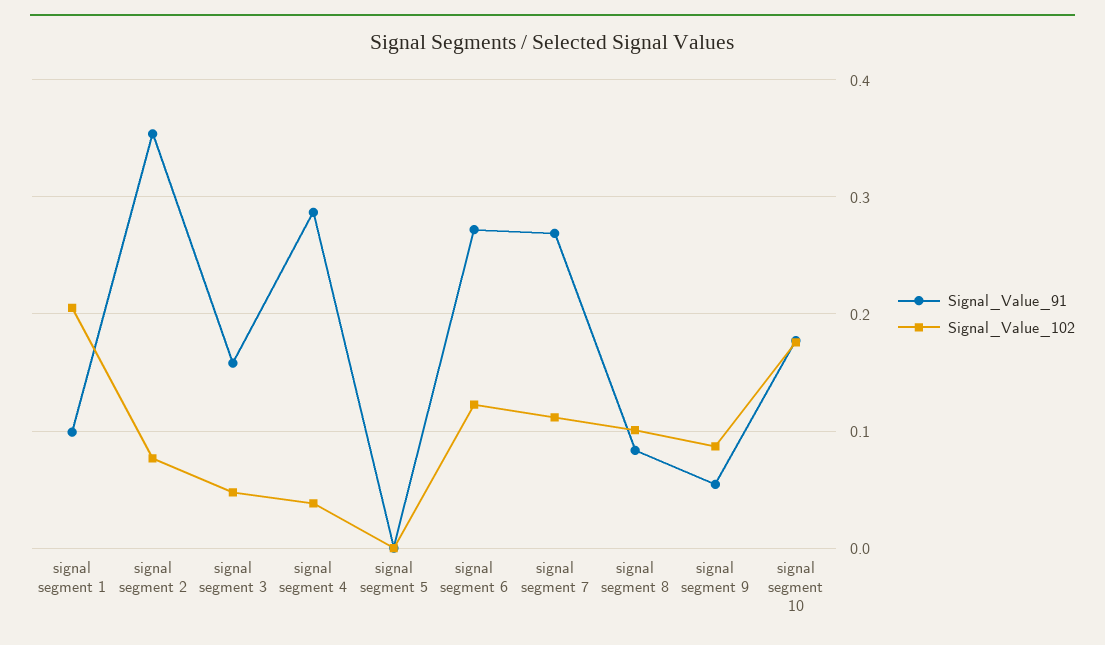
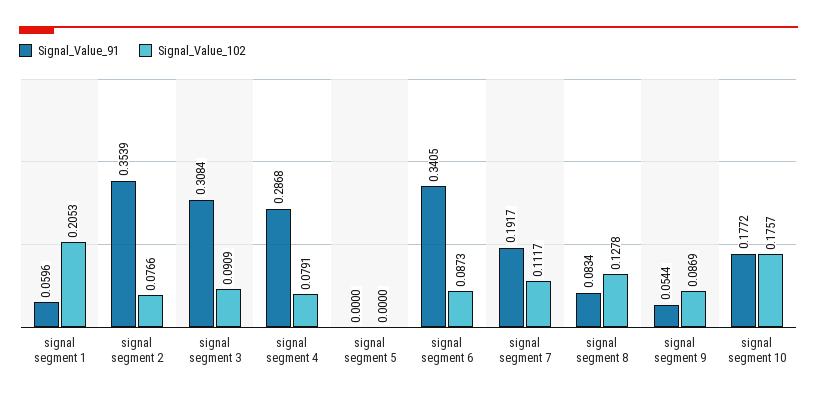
  {
    "Signal_Value_91": {
-     "signal segment 1": 0.1,
+     "signal segment 1": 0.0596,
      "signal segment 2": 0.3539,
-     "signal segment 3": 0.16,
+     "signal segment 3": 0.3084,
      "signal segment 4": 0.2868,
      "signal segment 5": 0,
-     "signal segment 6": 0.27,
+     "signal segment 6": 0.3405,
-     "signal segment 7": 0.27,
+     "signal segment 7": 0.1917,
      "signal segment 8": 0.0834,
      "signal segment 9": 0.0544,
      "signal segment 10": 0.1772
    },
    "Signal_Value_102": {
      "signal segment 1": 0.2053,
      "signal segment 2": 0.0766,
-     "signal segment 3": 0.05,
+     "signal segment 3": 0.0909,
-     "signal segment 4": 0.04,
+     "signal segment 4": 0.0791,
      "signal segment 5": 0,
-     "signal segment 6": 0.12,
+     "signal segment 6": 0.0873,
      "signal segment 7": 0.1117,
-     "signal segment 8": 0.1,
+     "signal segment 8": 0.1278,
      "signal segment 9": 0.0869,
      "signal segment 10": 0.1757
    }
  }

